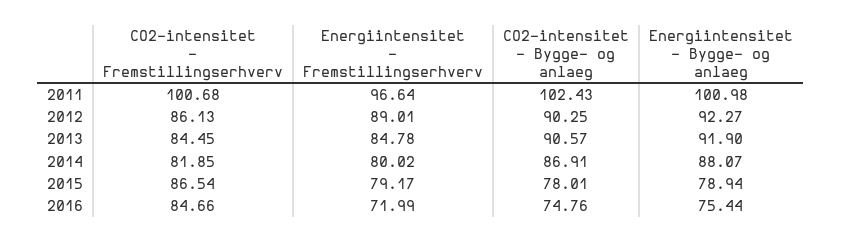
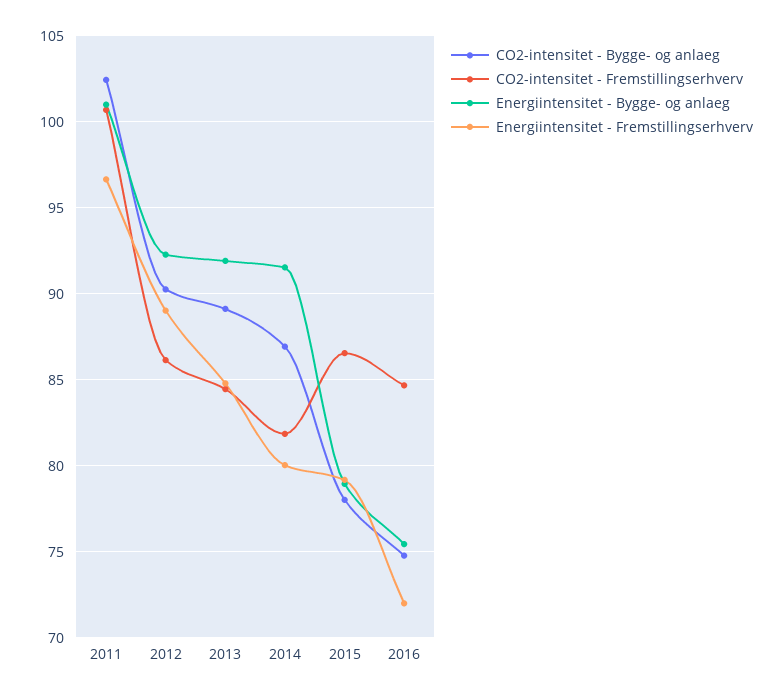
  {
    "CO2-intensitet - Fremstillingserhverv": {
      "2011": 100.68,
      "2012": 86.13,
      "2013": 84.45,
      "2014": 81.85,
      "2015": 86.54,
      "2016": 84.66
    },
    "Energiintensitet - Fremstillingserhverv": {
      "2011": 96.64,
      "2012": 89.01,
      "2013": 84.78,
      "2014": 80.02,
      "2015": 79.17,
      "2016": 71.99
    },
    "CO2-intensitet - Bygge- og anlaeg": {
      "2011": 102.43,
      "2012": 90.25,
-     "2013": 90.57,
+     "2013": 89,
      "2014": 86.91,
      "2015": 78.01,
      "2016": 74.76
    },
    "Energiintensitet - Bygge- og anlaeg": {
      "2011": 100.98,
      "2012": 92.27,
      "2013": 91.9,
-     "2014": 88.07,
+     "2014": 91.5,
      "2015": 78.94,
      "2016": 75.44
    }
  }

